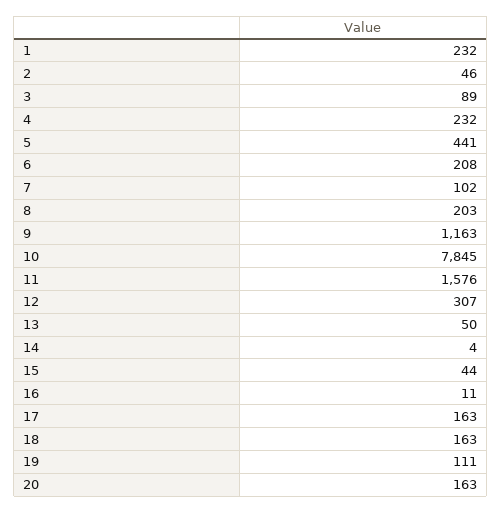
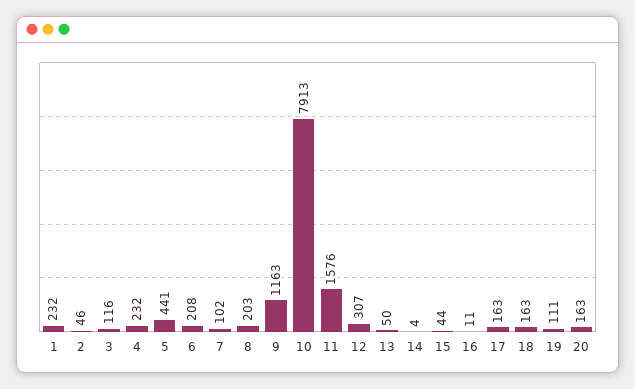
  {
    "1": 232,
    "2": 46,
-   "3": 89,
+   "3": 116,
    "4": 232,
    "5": 441,
    "6": 208,
    "7": 102,
    "8": 203,
    "9": 1163,
-   "10": 7845,
+   "10": 7913,
    "11": 1576,
    "12": 307,
    "13": 50,
    "14": 4,
    "15": 44,
    "16": 11,
    "17": 163,
    "18": 163,
    "19": 111,
    "20": 163
  }

